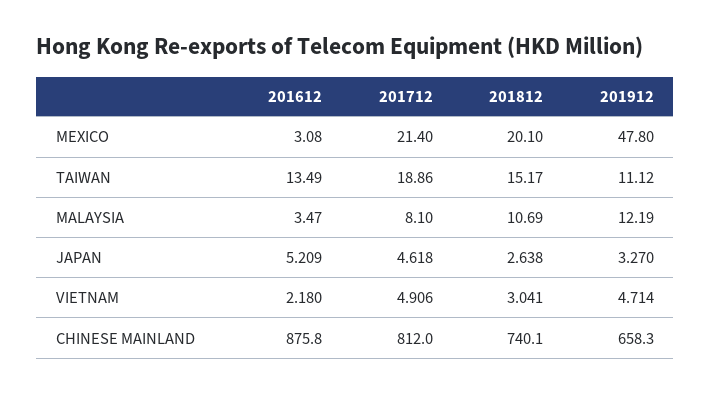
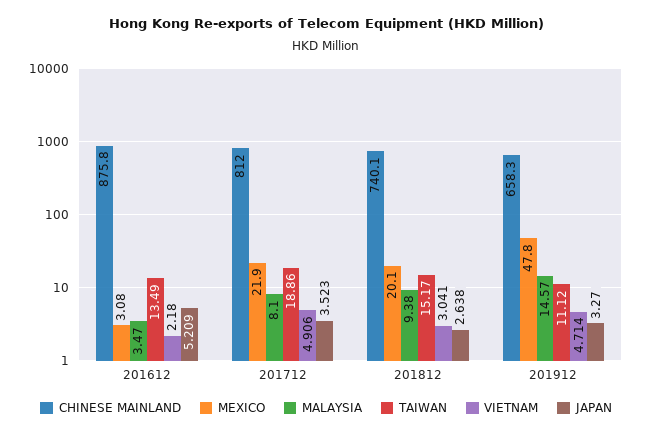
  {
    "MEXICO": {
      "201612": 3.08,
-     "201712": 21.4,
+     "201712": 21.9,
      "201812": 20.1,
      "201912": 47.8
    },
    "TAIWAN": {
      "201612": 13.49,
      "201712": 18.86,
      "201812": 15.17,
      "201912": 11.12
    },
    "MALAYSIA": {
      "201612": 3.47,
      "201712": 8.1,
-     "201812": 10.69,
+     "201812": 9.38,
-     "201912": 12.19
+     "201912": 14.57
    },
    "JAPAN": {
      "201612": 5.209,
-     "201712": 4.618,
+     "201712": 3.523,
      "201812": 2.638,
      "201912": 3.27
    },
    "VIETNAM": {
      "201612": 2.18,
      "201712": 4.906,
      "201812": 3.041,
      "201912": 4.714
    },
    "CHINESE MAINLAND": {
      "201612": 875.8,
      "201712": 812,
      "201812": 740.1,
      "201912": 658.3
    }
  }

